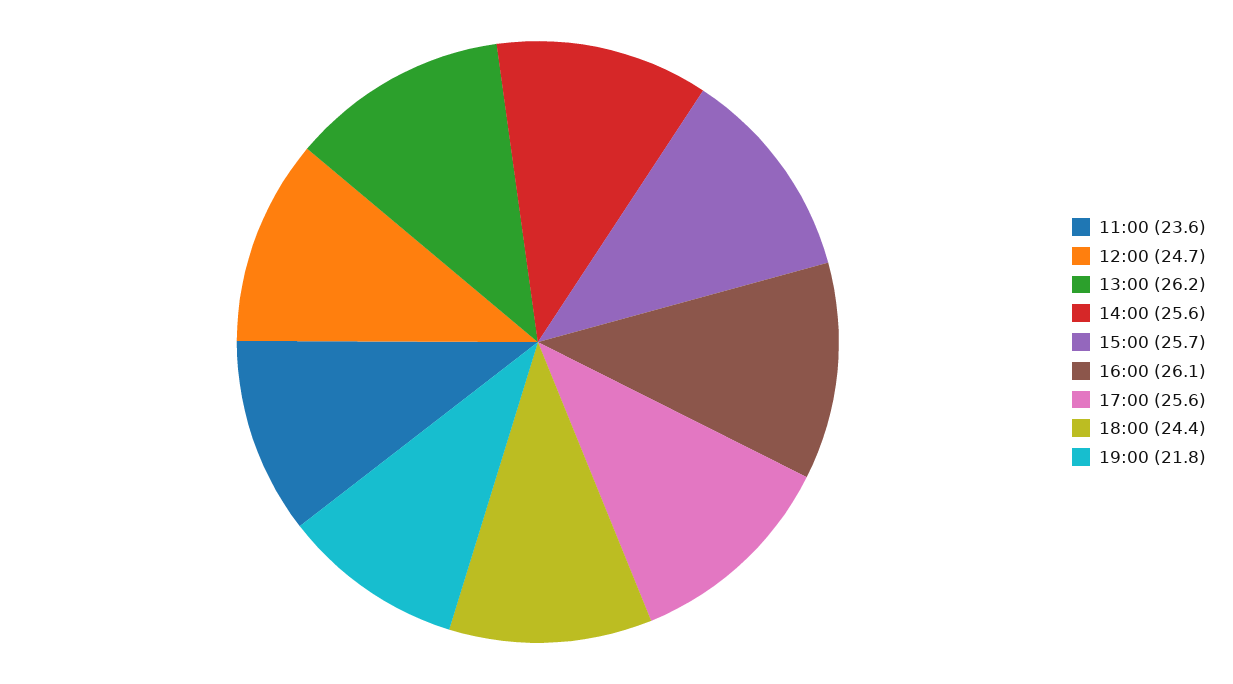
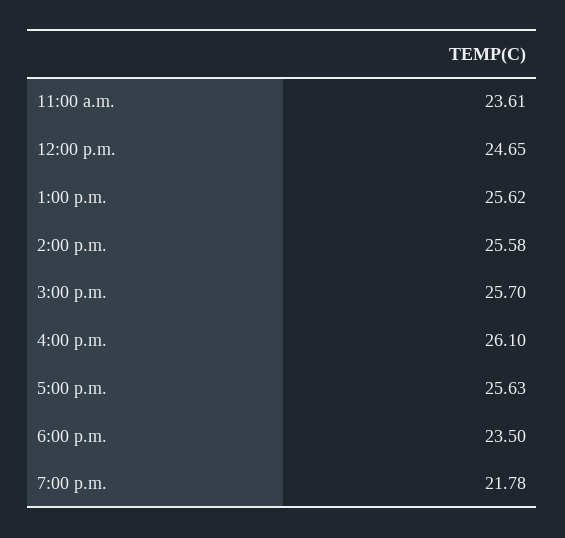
  {
    "11:00": 23.61,
    "12:00": 24.65,
-   "13:00": 26.2,
+   "13:00": 25.62,
    "14:00": 25.58,
    "15:00": 25.7,
    "16:00": 26.1,
    "17:00": 25.63,
-   "18:00": 24.4,
+   "18:00": 23.5,
    "19:00": 21.78
  }

